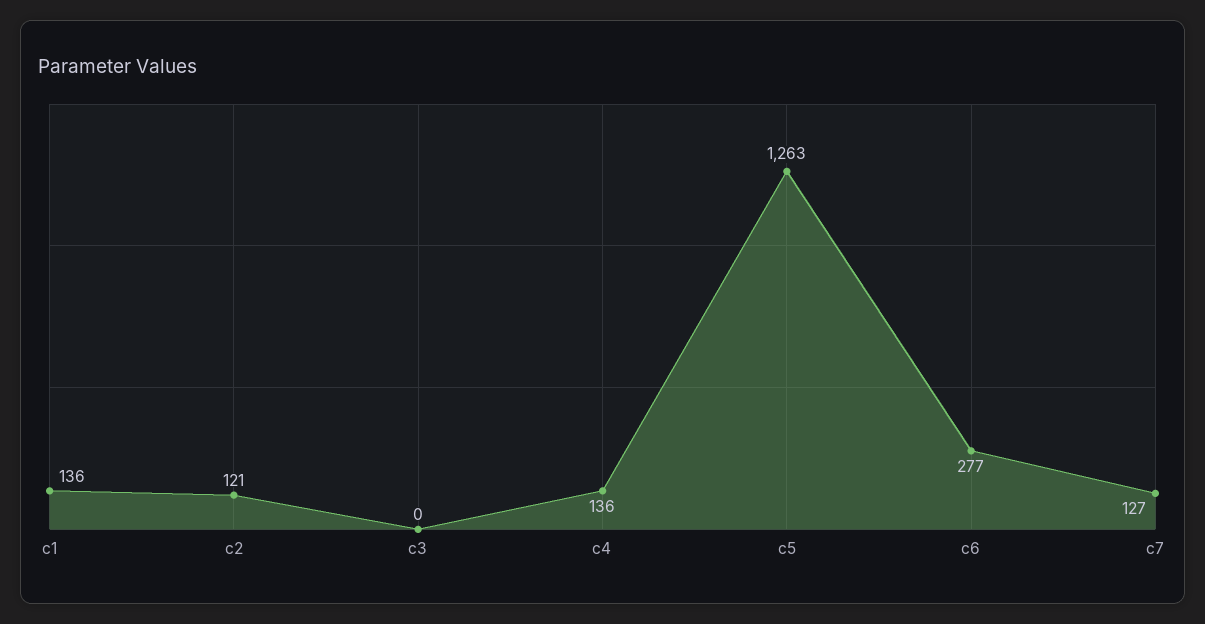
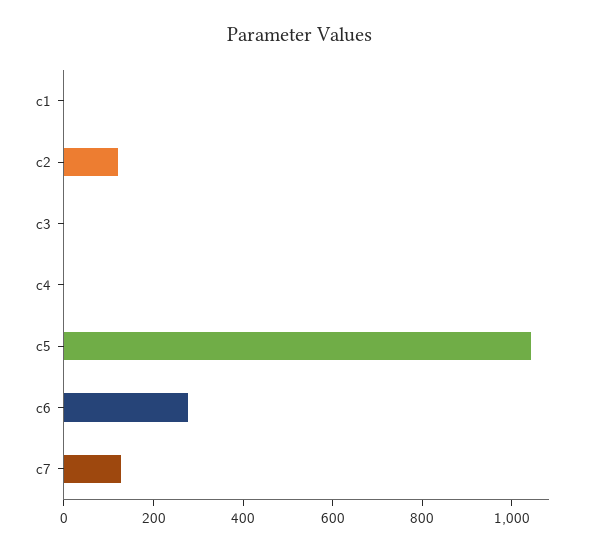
  {
-   "c1": 136,
+   "c1": 0,
    "c2": 121,
    "c3": 0,
-   "c4": 136,
+   "c4": 0,
-   "c5": 1263,
+   "c5": 1050,
    "c6": 277,
    "c7": 127
  }

